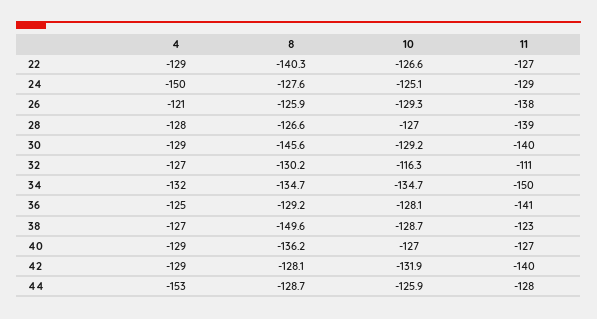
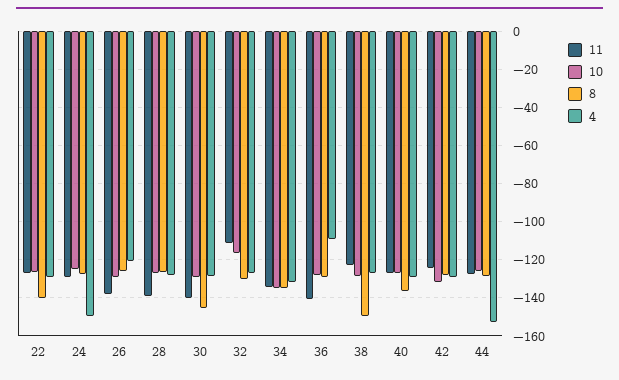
  {
    "4": {
      "22": -129,
      "24": -150,
      "26": -121,
      "28": -128,
      "30": -129,
      "32": -127,
      "34": -132,
-     "36": -125,
+     "36": -110,
      "38": -127,
      "40": -129,
      "42": -129,
      "44": -153
    },
    "8": {
      "22": -140.3,
      "24": -127.6,
      "26": -125.9,
      "28": -126.6,
      "30": -145.6,
      "32": -130.2,
      "34": -134.7,
      "36": -129.2,
      "38": -149.6,
      "40": -136.2,
      "42": -128.1,
      "44": -128.7
    },
    "10": {
      "22": -126.6,
      "24": -125.1,
      "26": -129.3,
      "28": -127,
      "30": -129.2,
      "32": -116.3,
      "34": -134.7,
      "36": -128.1,
      "38": -128.7,
      "40": -127,
      "42": -131.9,
      "44": -125.9
    },
    "11": {
      "22": -127,
      "24": -129,
      "26": -138,
      "28": -139,
      "30": -140,
      "32": -111,
-     "34": -150,
+     "34": -135,
      "36": -141,
      "38": -123,
      "40": -127,
-     "42": -140,
+     "42": -125,
      "44": -128
    }
  }

